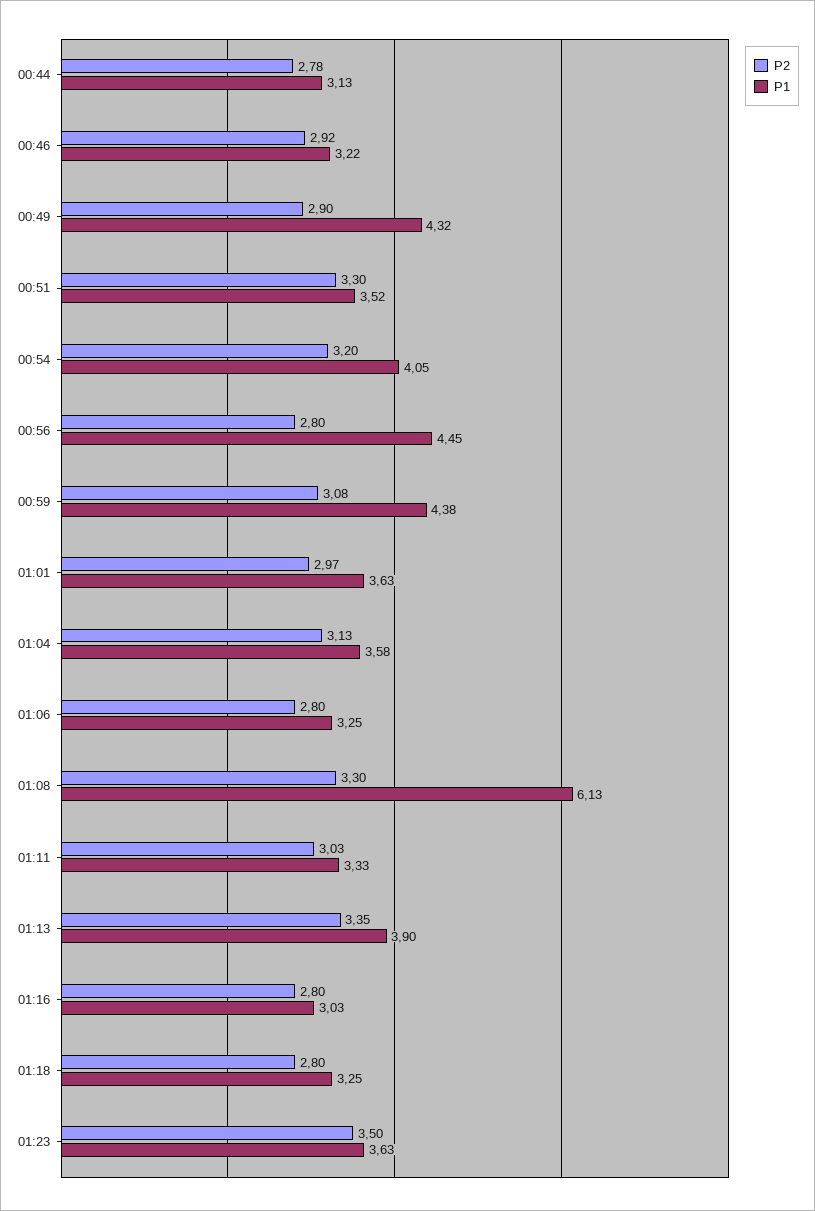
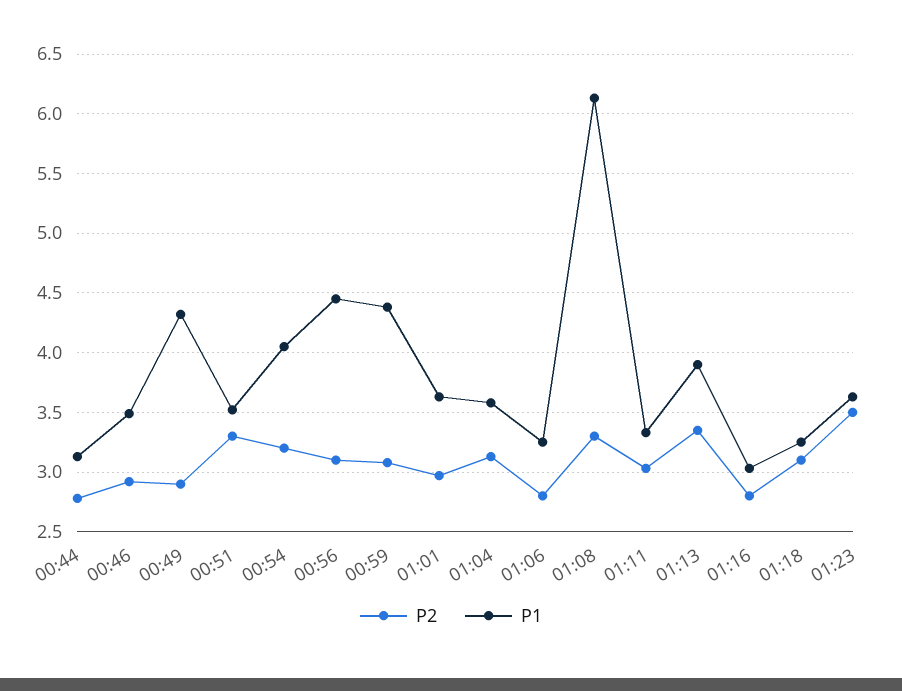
  {
    "P2": {
      "00:44": 2.78,
      "00:46": 2.92,
      "00:49": 2.9,
      "00:51": 3.3,
      "00:54": 3.2,
-     "00:56": 2.8,
+     "00:56": 3.1,
      "00:59": 3.08,
      "01:01": 2.97,
      "01:04": 3.13,
      "01:06": 2.8,
      "01:08": 3.3,
      "01:11": 3.03,
      "01:13": 3.35,
      "01:16": 2.8,
-     "01:18": 2.8,
+     "01:18": 3.1,
      "01:23": 3.5
    },
    "P1": {
      "00:44": 3.13,
-     "00:46": 3.22,
+     "00:46": 3.5,
      "00:49": 4.32,
      "00:51": 3.52,
      "00:54": 4.05,
      "00:56": 4.45,
      "00:59": 4.38,
      "01:01": 3.63,
      "01:04": 3.58,
      "01:06": 3.25,
      "01:08": 6.13,
      "01:11": 3.33,
      "01:13": 3.9,
      "01:16": 3.03,
      "01:18": 3.25,
      "01:23": 3.63
    }
  }

